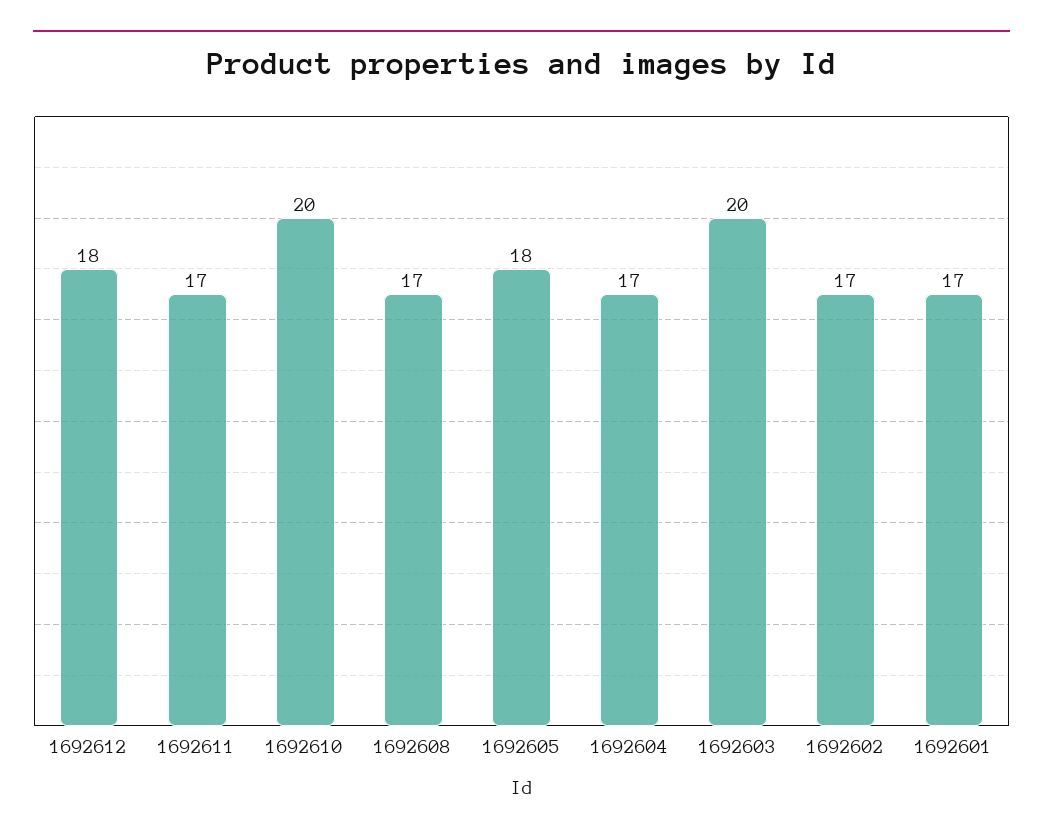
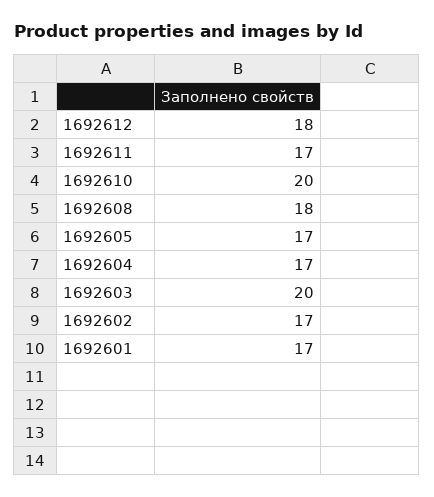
  {
    "1692612": 18,
    "1692611": 17,
    "1692610": 20,
-   "1692608": 17,
+   "1692608": 18,
-   "1692605": 18,
+   "1692605": 17,
    "1692604": 17,
    "1692603": 20,
    "1692602": 17,
    "1692601": 17
  }

